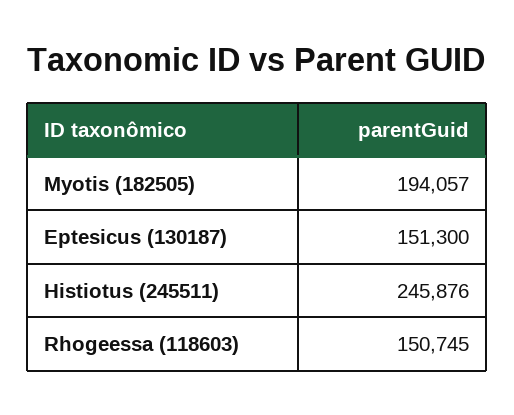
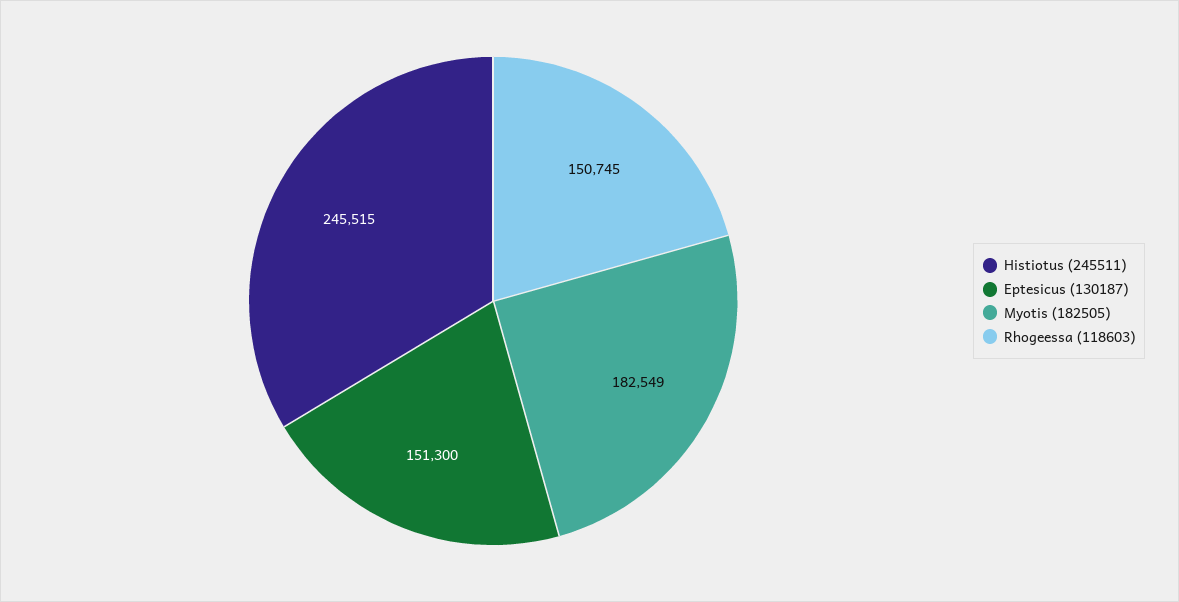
  {
-   "Myotis (182505)": 194057,
+   "Myotis (182505)": 182549,
    "Eptesicus (130187)": 151300,
-   "Histiotus (245511)": 245876,
+   "Histiotus (245511)": 245515,
    "Rhogeessa (118603)": 150745
  }

